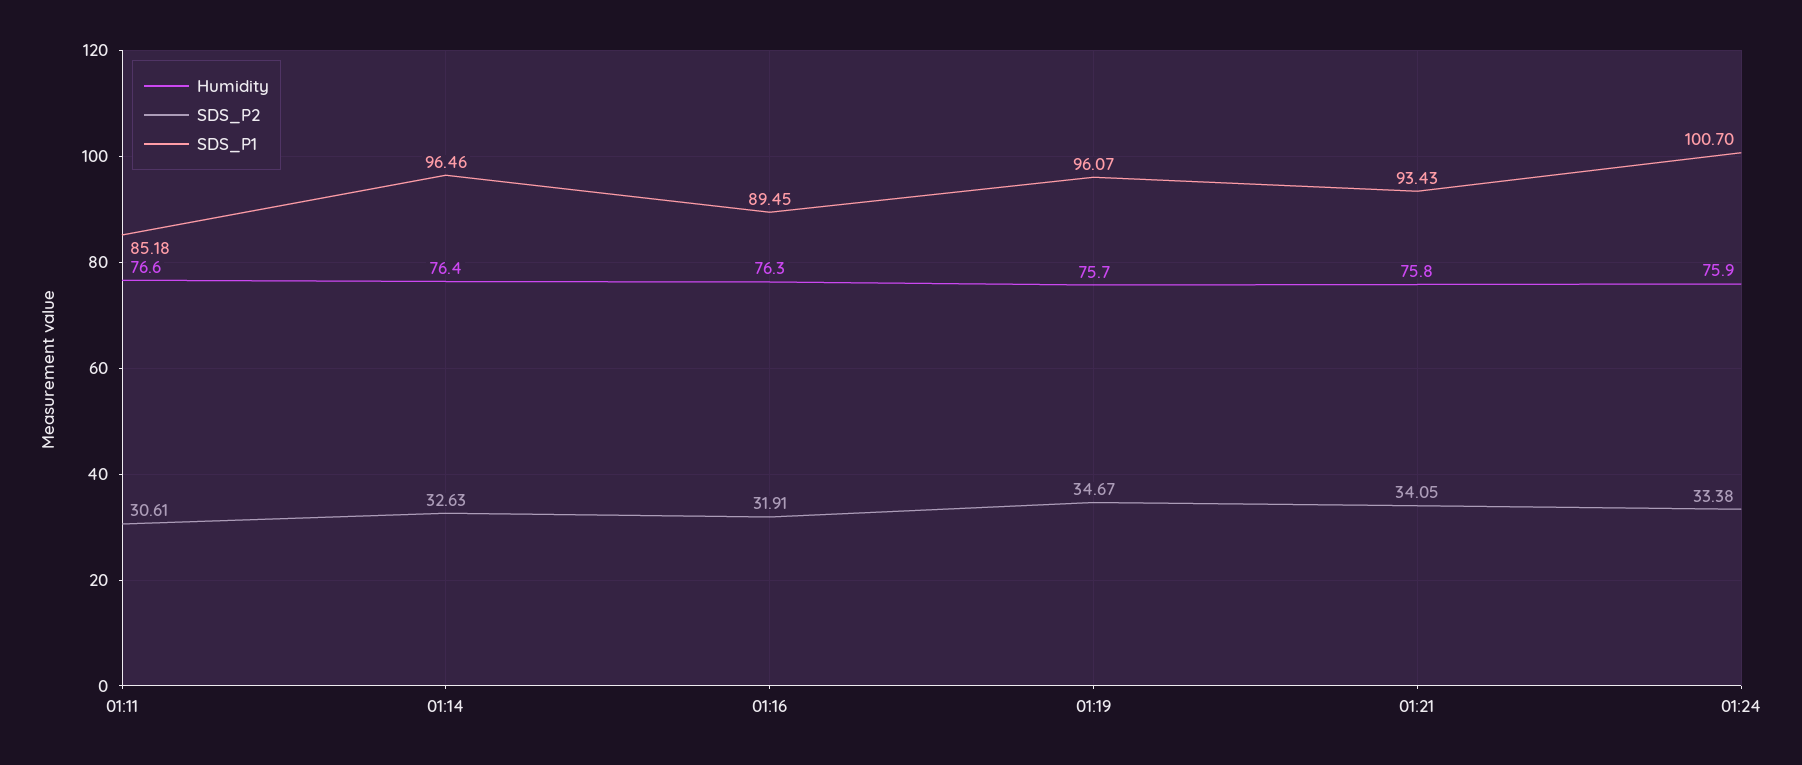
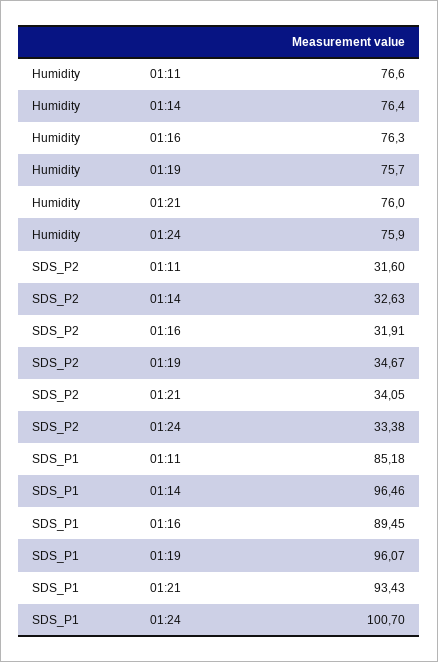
  {
    "Humidity": {
      "01:11": 76.6,
      "01:14": 76.4,
      "01:16": 76.3,
      "01:19": 75.7,
-     "01:21": 75.8,
+     "01:21": 76,
      "01:24": 75.9
    },
    "SDS_P2": {
-     "01:11": 30.61,
+     "01:11": 31.6,
      "01:14": 32.63,
      "01:16": 31.91,
      "01:19": 34.67,
      "01:21": 34.05,
      "01:24": 33.38
    },
    "SDS_P1": {
      "01:11": 85.18,
      "01:14": 96.46,
      "01:16": 89.45,
      "01:19": 96.07,
      "01:21": 93.43,
      "01:24": 100.7
    }
  }

